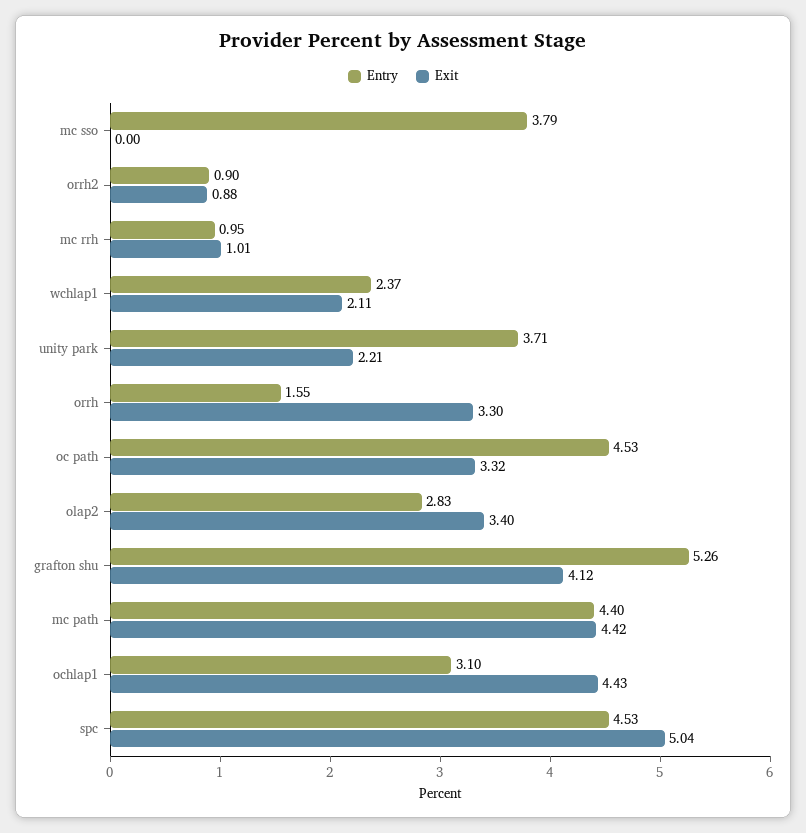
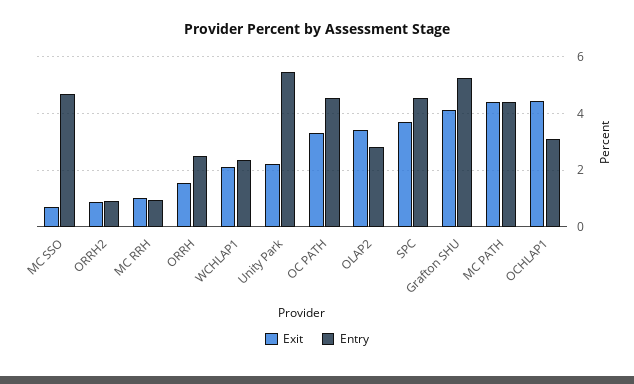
  {
    "Entry": {
-     "mc sso": 3.79,
+     "mc sso": 4.75,
      "orrh2": 0.9,
      "mc rrh": 0.95,
      "wchlap1": 2.37,
-     "unity park": 3.71,
+     "unity park": 5.5,
-     "orrh": 1.55,
+     "orrh": 2.5,
      "oc path": 4.53,
      "olap2": 2.83,
      "grafton shu": 5.26,
      "mc path": 4.4,
      "ochlap1": 3.1,
      "spc": 4.53
    },
    "Exit": {
-     "mc sso": 0,
+     "mc sso": 0.75,
      "orrh2": 0.88,
      "mc rrh": 1.01,
      "wchlap1": 2.11,
      "unity park": 2.21,
-     "orrh": 3.3,
+     "orrh": 1.5,
      "oc path": 3.32,
      "olap2": 3.4,
      "grafton shu": 4.12,
      "mc path": 4.42,
      "ochlap1": 4.43,
-     "spc": 5.04
+     "spc": 3.75
    }
  }

